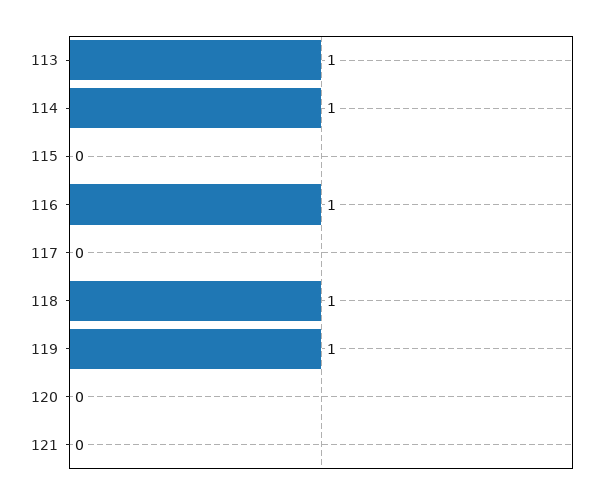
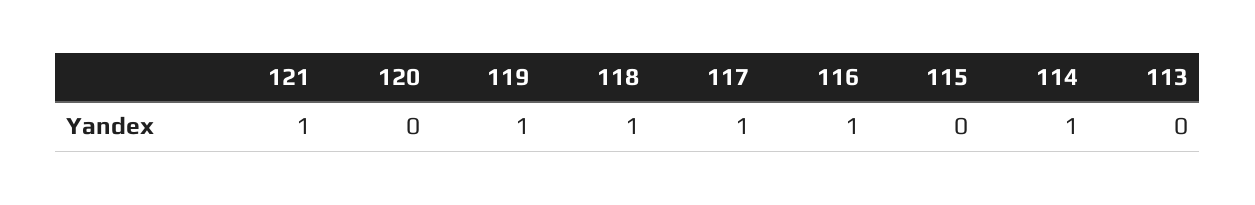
  {
-   "113": 1,
+   "113": 0,
    "114": 1,
    "115": 0,
    "116": 1,
-   "117": 0,
+   "117": 1,
    "118": 1,
    "119": 1,
    "120": 0,
-   "121": 0
+   "121": 1
  }

